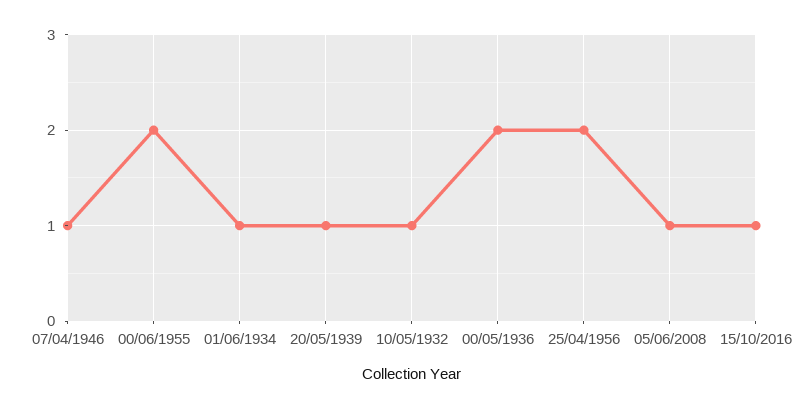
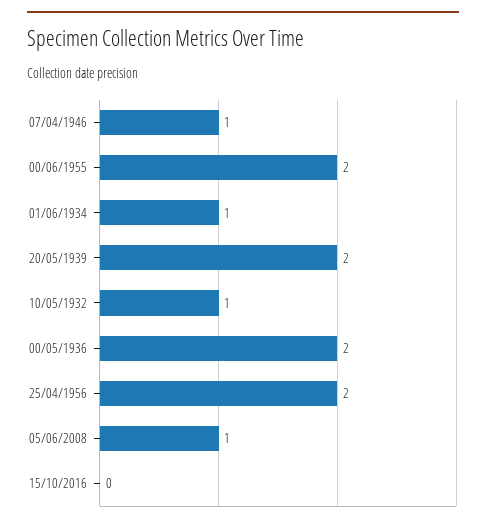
  {
    "07/04/1946": 1,
    "00/06/1955": 2,
    "01/06/1934": 1,
-   "20/05/1939": 1,
+   "20/05/1939": 2,
    "10/05/1932": 1,
    "00/05/1936": 2,
    "25/04/1956": 2,
    "05/06/2008": 1,
-   "15/10/2016": 1
+   "15/10/2016": 0
  }

